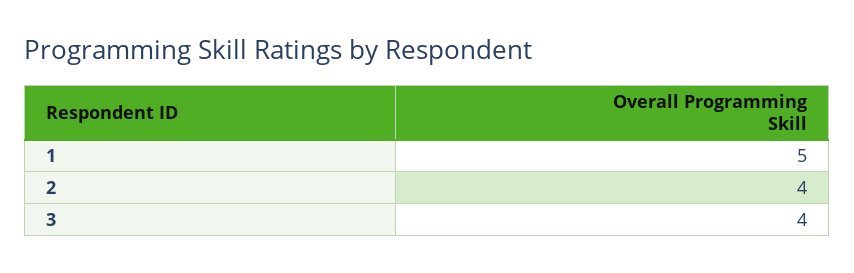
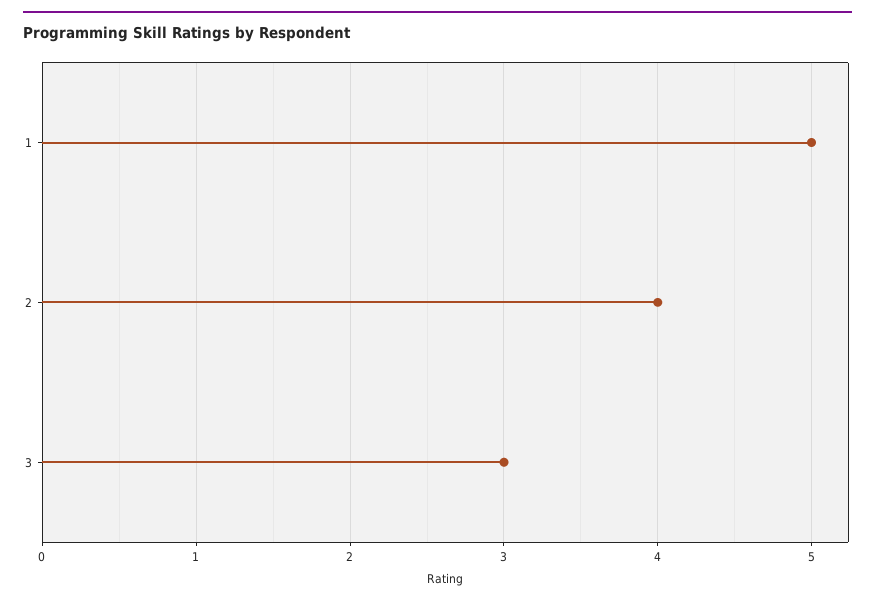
  {
    "1": 5,
    "2": 4,
-   "3": 4
+   "3": 3
  }

